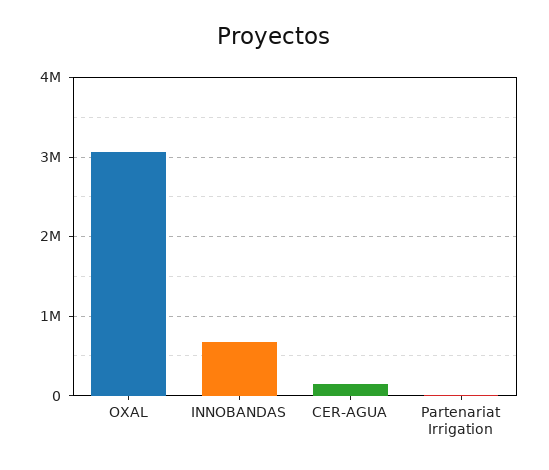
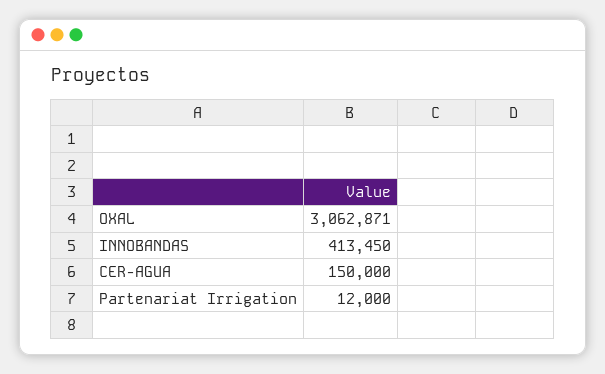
  {
    "OXAL": 3062871,
-   "INNOBANDAS": 700000,
+   "INNOBANDAS": 413450,
    "CER-AGUA": 150000,
    "Partenariat Irrigation": 12000
  }

